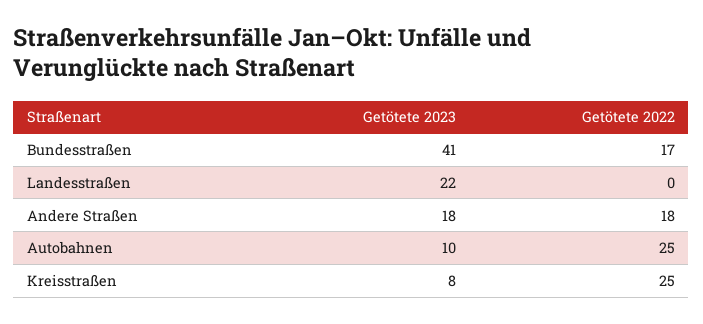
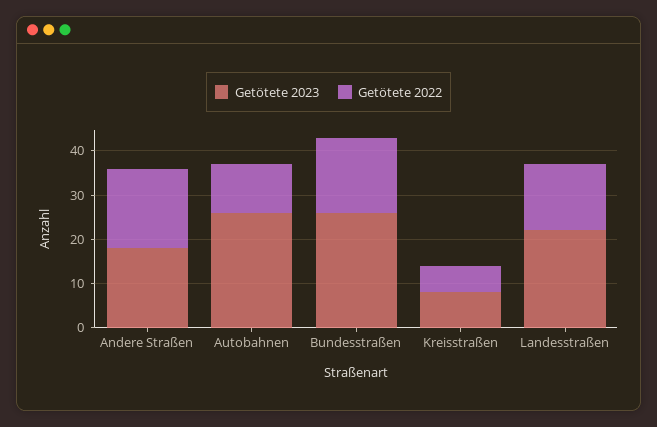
  {
    "Getötete 2023": {
-     "Bundesstraßen": 41,
+     "Bundesstraßen": 25,
      "Landesstraßen": 22,
      "Andere Straßen": 18,
-     "Autobahnen": 10,
+     "Autobahnen": 25,
      "Kreisstraßen": 8
    },
    "Getötete 2022": {
      "Bundesstraßen": 17,
-     "Landesstraßen": 0,
+     "Landesstraßen": 15,
      "Andere Straßen": 18,
-     "Autobahnen": 25,
+     "Autobahnen": 10,
-     "Kreisstraßen": 25
+     "Kreisstraßen": 5
    }
  }

